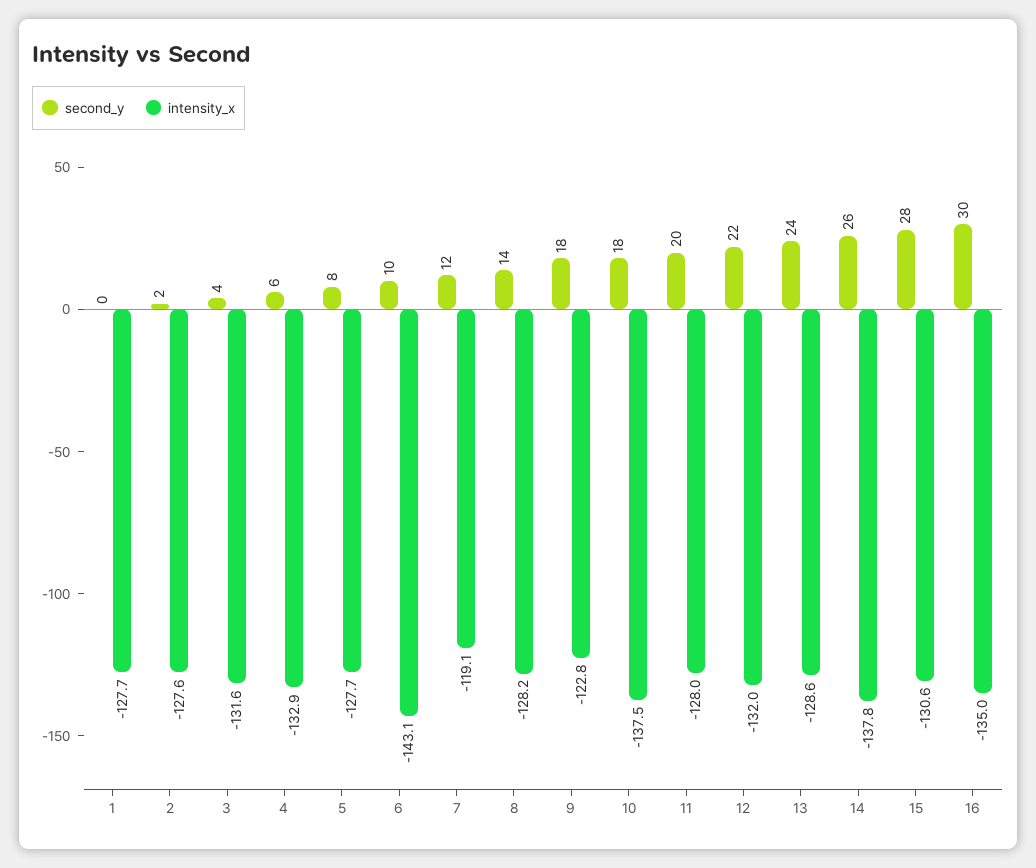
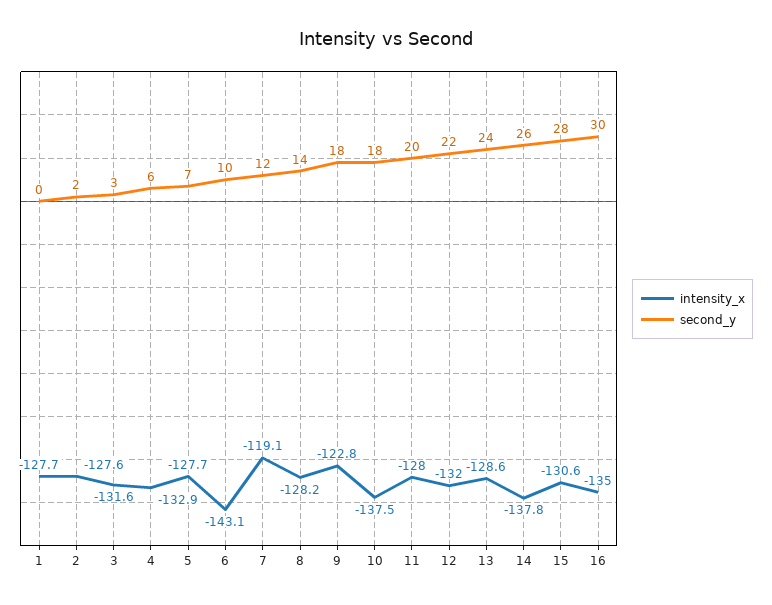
  {
    "second_y": {
      "1": 0,
      "2": 2,
-     "3": 4,
+     "3": 3,
      "4": 6,
-     "5": 8,
+     "5": 7,
      "6": 10,
      "7": 12,
      "8": 14,
      "9": 18,
      "10": 18,
      "11": 20,
      "12": 22,
      "13": 24,
      "14": 26,
      "15": 28,
      "16": 30
    },
    "intensity_x": {
      "1": -127.7,
      "2": -127.6,
      "3": -131.6,
      "4": -132.9,
      "5": -127.7,
      "6": -143.1,
      "7": -119.1,
      "8": -128.2,
      "9": -122.8,
      "10": -137.5,
      "11": -128,
      "12": -132,
      "13": -128.6,
      "14": -137.8,
      "15": -130.6,
      "16": -135
    }
  }

